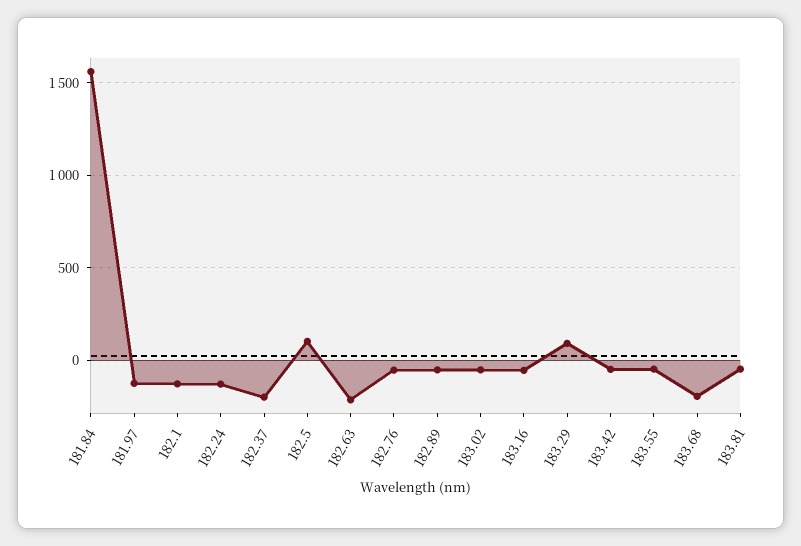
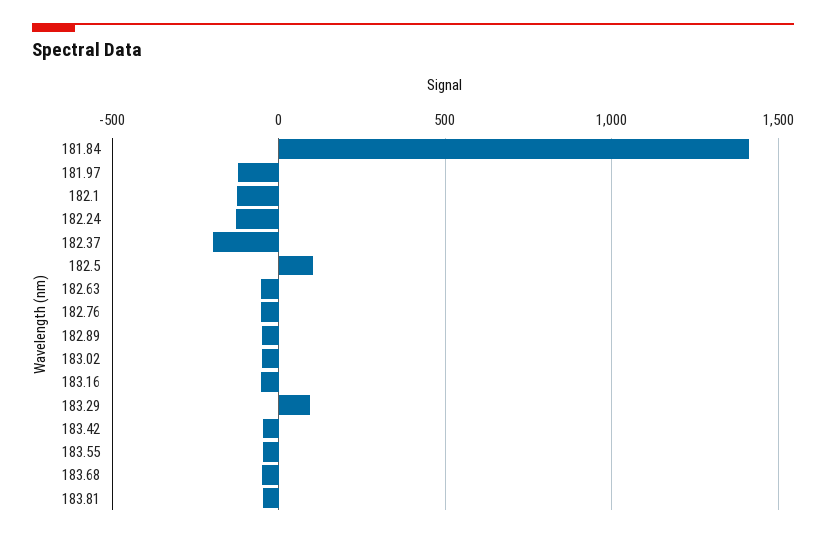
  {
-   "181.84": 1550,
+   "181.84": 1400,
    "181.97": -100,
    "182.1": -150,
    "182.24": -150,
    "182.37": -200,
    "182.5": 100,
-   "182.63": -200,
+   "182.63": -50,
    "182.76": -50,
    "182.89": -50,
    "183.02": -50,
    "183.16": -50,
    "183.29": 100,
    "183.42": -50,
    "183.55": -50,
-   "183.68": -200,
+   "183.68": -50,
    "183.81": -50
  }

